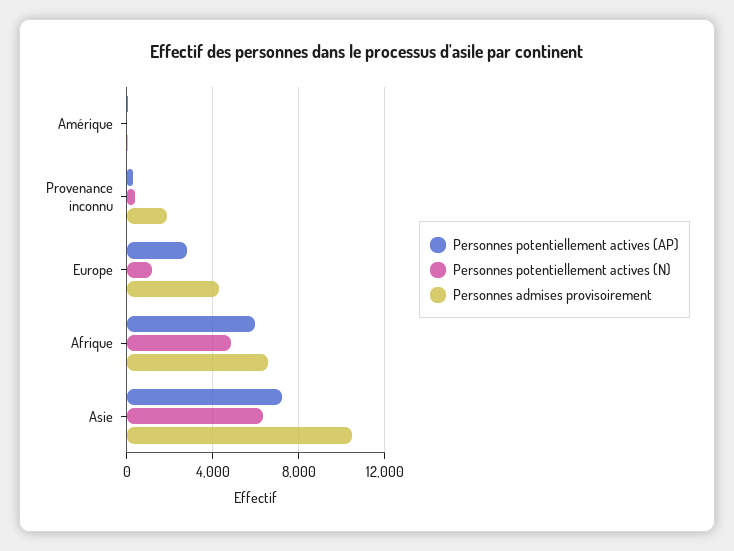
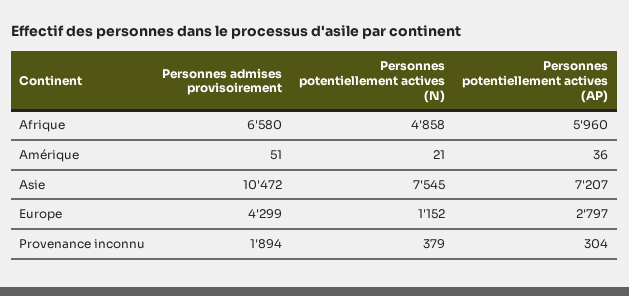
  {
    "Personnes potentiellement actives (AP)": {
      "Amérique": 36,
      "Provenance inconnu": 304,
      "Europe": 2797,
      "Afrique": 5960,
      "Asie": 7207
    },
    "Personnes potentiellement actives (N)": {
      "Amérique": 21,
      "Provenance inconnu": 379,
      "Europe": 1152,
      "Afrique": 4858,
-     "Asie": 6500
+     "Asie": 7545
    },
    "Personnes admises provisoirement": {
      "Amérique": 51,
      "Provenance inconnu": 1894,
      "Europe": 4299,
      "Afrique": 6580,
      "Asie": 10472
    }
  }

